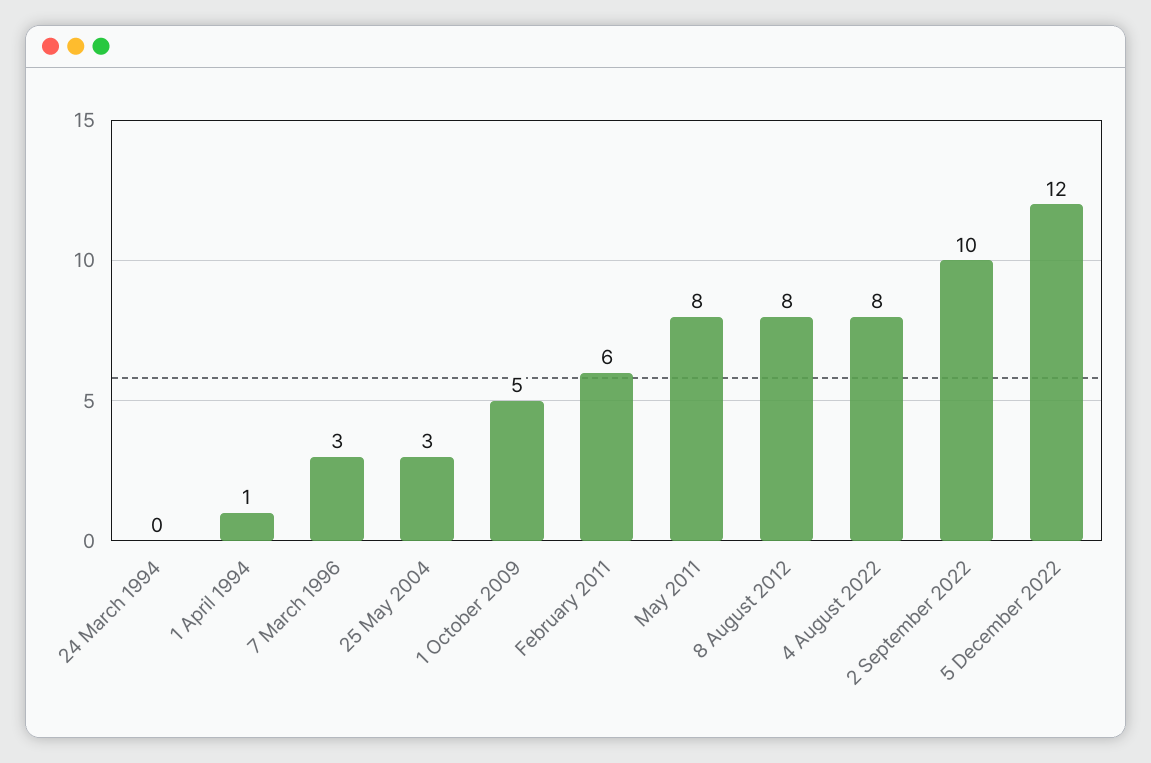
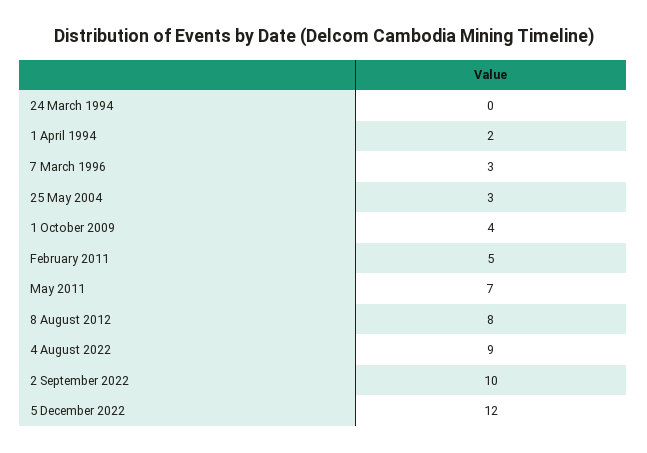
  {
    "24 March 1994": 0,
-   "1 April 1994": 1,
+   "1 April 1994": 2,
    "7 March 1996": 3,
    "25 May 2004": 3,
-   "1 October 2009": 5,
+   "1 October 2009": 4,
-   "February 2011": 6,
+   "February 2011": 5,
-   "May 2011": 8,
+   "May 2011": 7,
    "8 August 2012": 8,
-   "4 August 2022": 8,
+   "4 August 2022": 9,
    "2 September 2022": 10,
    "5 December 2022": 12
  }

